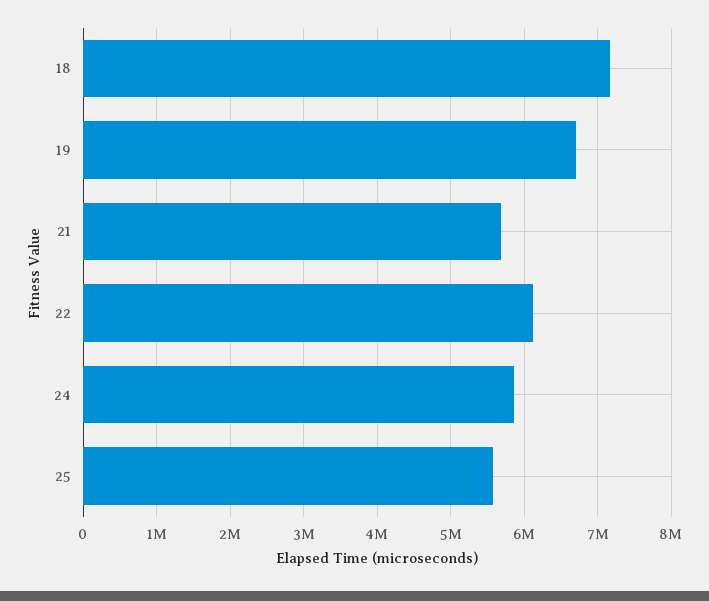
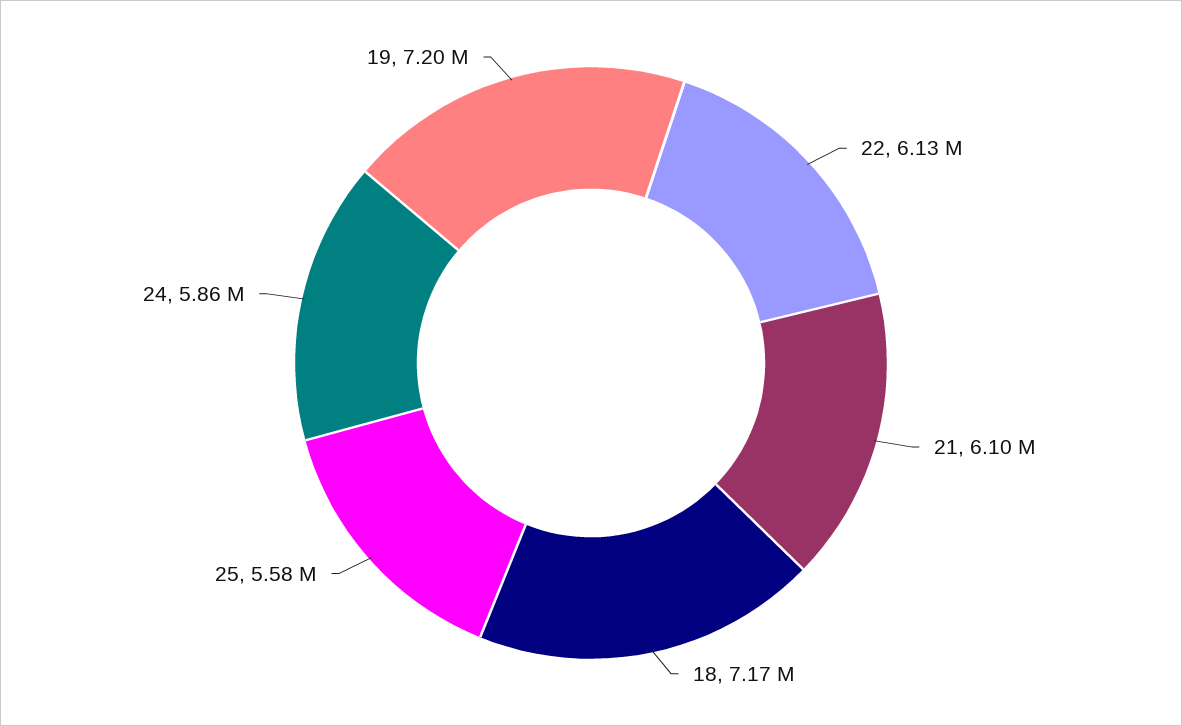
  {
    "18": 7170000,
-   "19": 6700000,
+   "19": 7200000,
-   "21": 5700000,
+   "21": 6100000,
    "22": 6130000,
    "24": 5860000,
    "25": 5580000
  }

